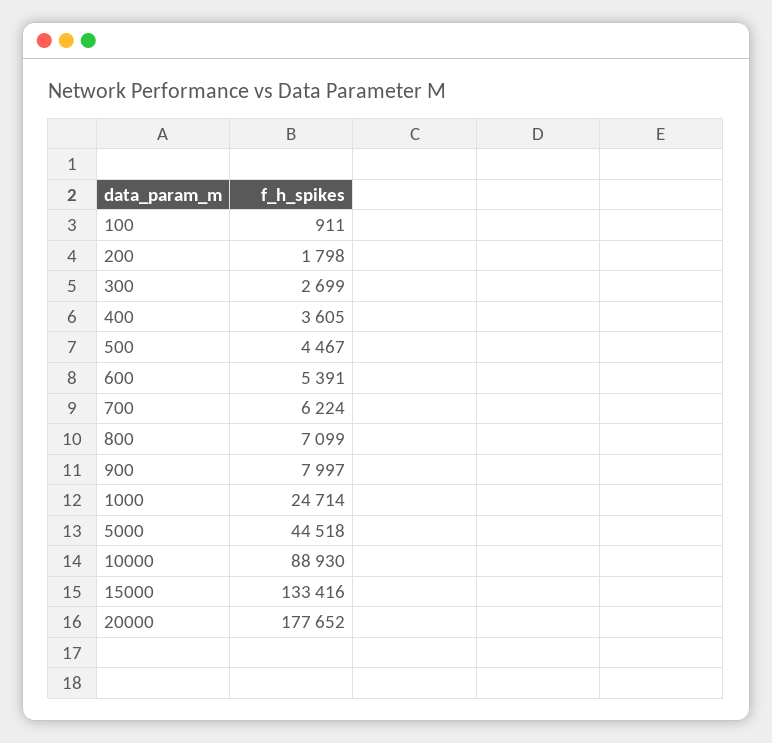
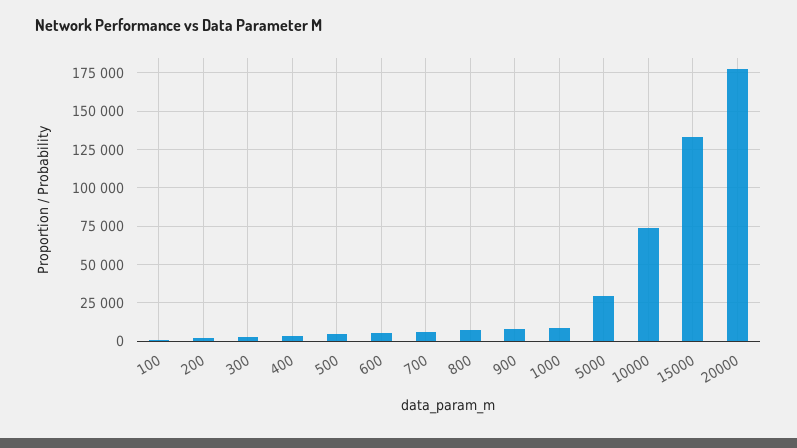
  {
    "100": 911,
    "200": 1798,
    "300": 2699,
    "400": 3605,
    "500": 4467,
    "600": 5391,
    "700": 6224,
    "800": 7099,
    "900": 7997,
-   "1000": 24714,
+   "1000": 10000,
-   "5000": 44518,
+   "5000": 30000,
-   "10000": 88930,
+   "10000": 75000,
    "15000": 133416,
    "20000": 177652
  }

